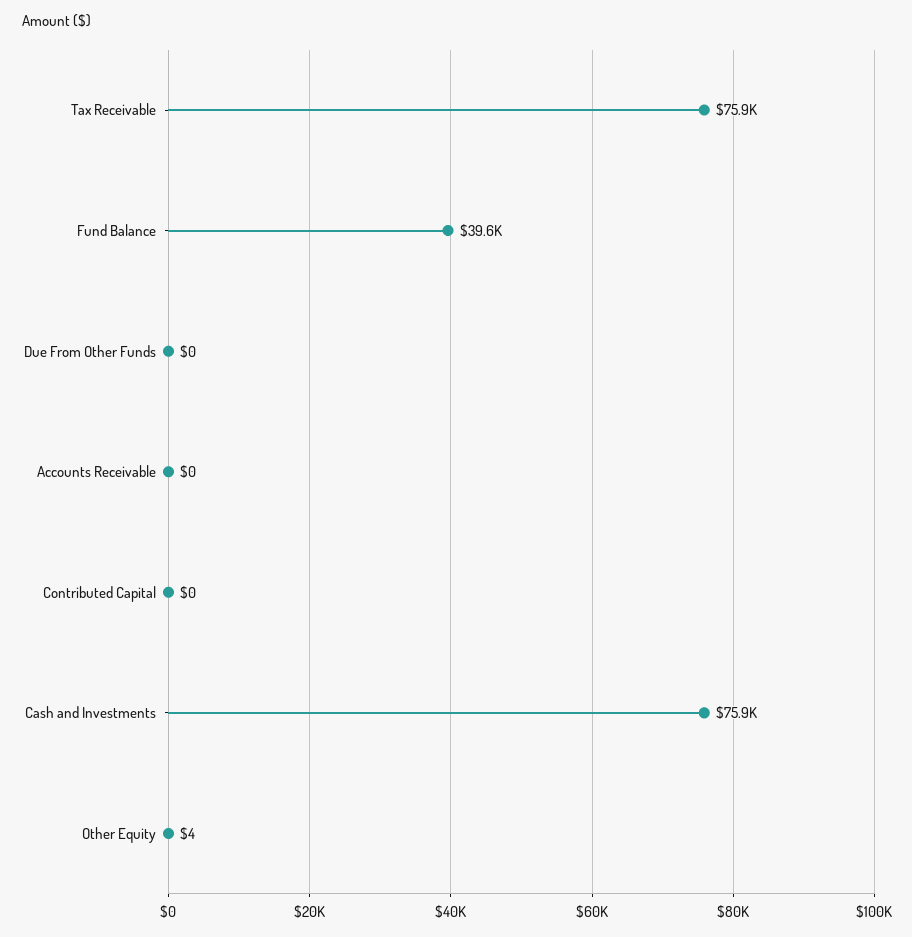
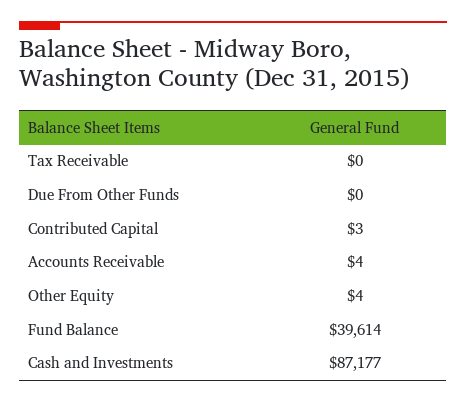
  {
-   "Tax Receivable": 75900,
+   "Tax Receivable": 0,
    "Fund Balance": 39614,
    "Due From Other Funds": 0,
-   "Accounts Receivable": 0,
+   "Accounts Receivable": 4,
-   "Contributed Capital": 0,
+   "Contributed Capital": 3,
-   "Cash and Investments": 75900,
+   "Cash and Investments": 87177,
    "Other Equity": 4
  }

